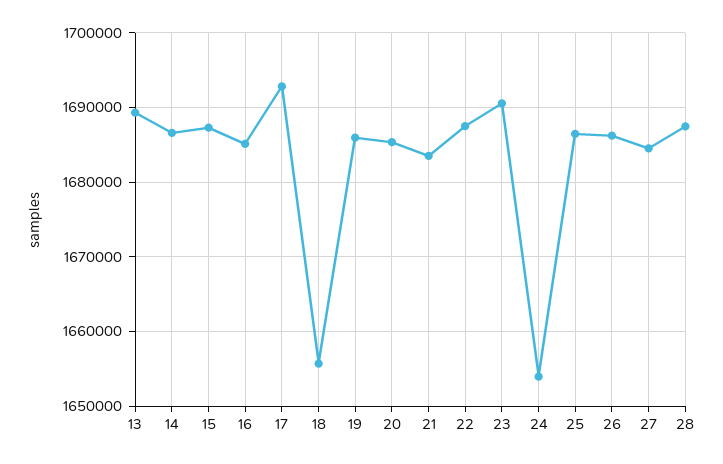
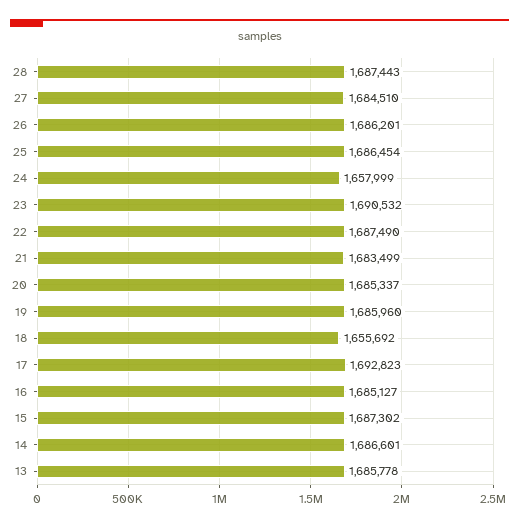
  {
-   "13": 1689000,
+   "13": 1685778,
    "14": 1686601,
    "15": 1687302,
    "16": 1685127,
    "17": 1692823,
    "18": 1655692,
    "19": 1685960,
    "20": 1685337,
    "21": 1683499,
    "22": 1687490,
    "23": 1690532,
-   "24": 1654000,
+   "24": 1657999,
    "25": 1686454,
    "26": 1686201,
    "27": 1684510,
    "28": 1687443
  }

